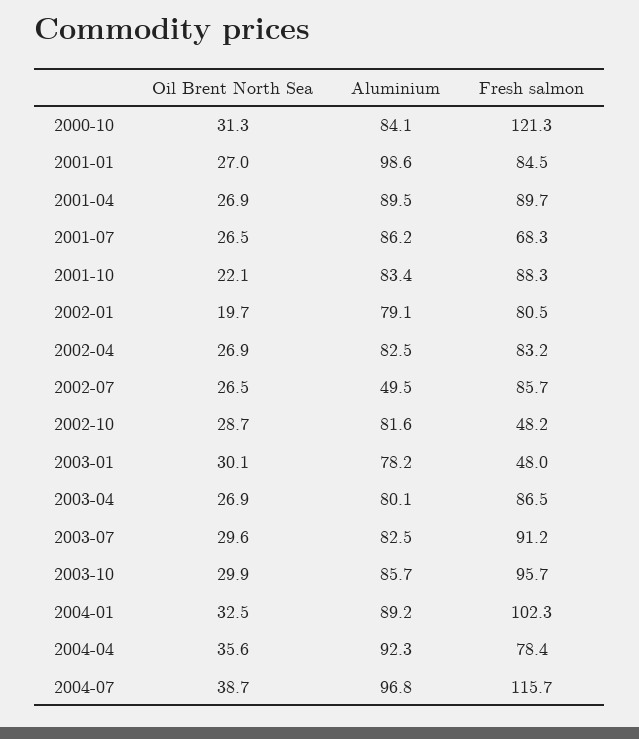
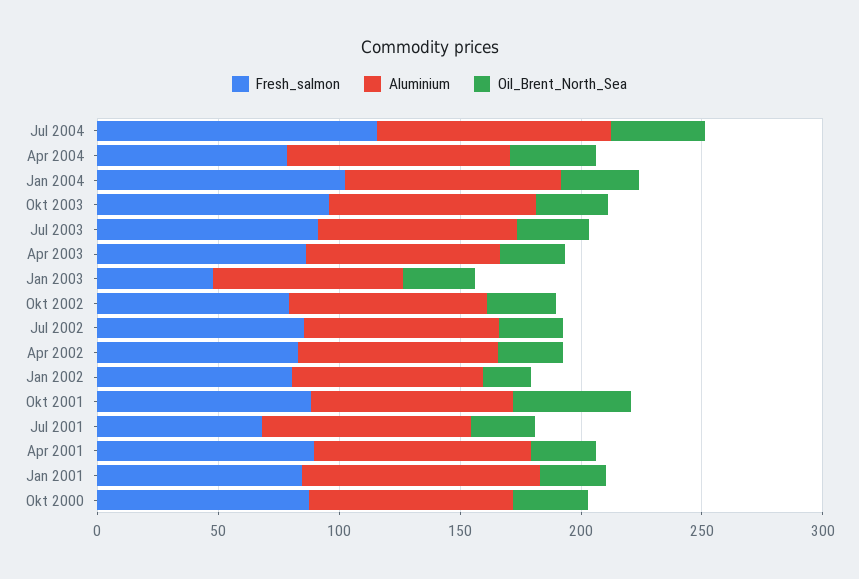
  {
    "Oil Brent North Sea": {
      "2000-10": 31.3,
      "2001-01": 27,
      "2001-04": 26.9,
      "2001-07": 26.5,
-     "2001-10": 22.1,
+     "2001-10": 50,
      "2002-01": 19.7,
      "2002-04": 26.9,
      "2002-07": 26.5,
      "2002-10": 28.7,
      "2003-01": 30.1,
      "2003-04": 26.9,
      "2003-07": 29.6,
      "2003-10": 29.9,
      "2004-01": 32.5,
      "2004-04": 35.6,
      "2004-07": 38.7
    },
    "Aluminium": {
      "2000-10": 84.1,
      "2001-01": 98.6,
      "2001-04": 89.5,
      "2001-07": 86.2,
      "2001-10": 83.4,
      "2002-01": 79.1,
      "2002-04": 82.5,
-     "2002-07": 49.5,
+     "2002-07": 80,
      "2002-10": 81.6,
      "2003-01": 78.2,
      "2003-04": 80.1,
      "2003-07": 82.5,
      "2003-10": 85.7,
      "2004-01": 89.2,
      "2004-04": 92.3,
      "2004-07": 96.8
    },
    "Fresh salmon": {
-     "2000-10": 121.3,
+     "2000-10": 90,
      "2001-01": 84.5,
      "2001-04": 89.7,
      "2001-07": 68.3,
      "2001-10": 88.3,
      "2002-01": 80.5,
      "2002-04": 83.2,
      "2002-07": 85.7,
-     "2002-10": 48.2,
+     "2002-10": 80,
      "2003-01": 48,
      "2003-04": 86.5,
      "2003-07": 91.2,
      "2003-10": 95.7,
      "2004-01": 102.3,
      "2004-04": 78.4,
      "2004-07": 115.7
    }
  }

